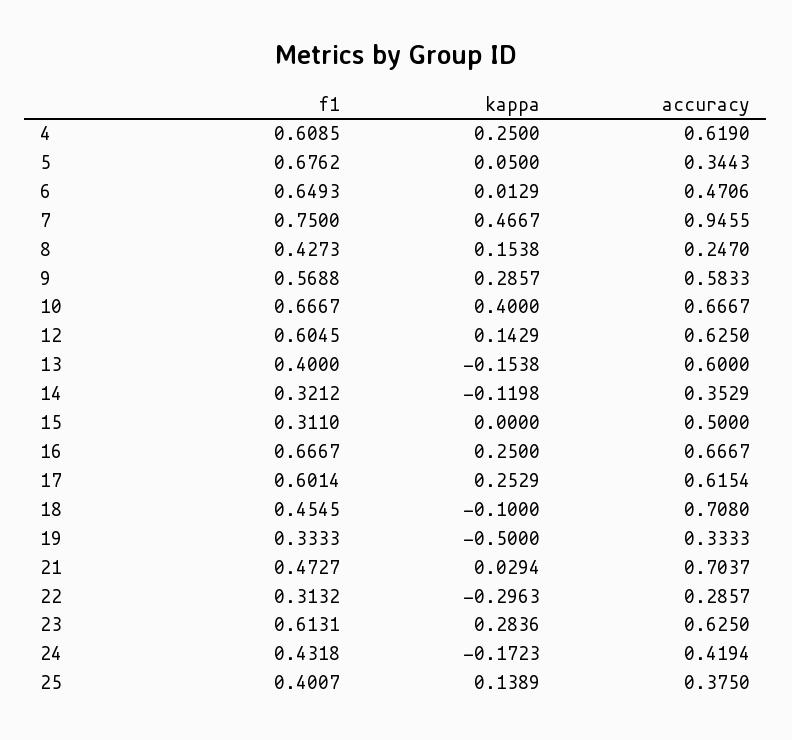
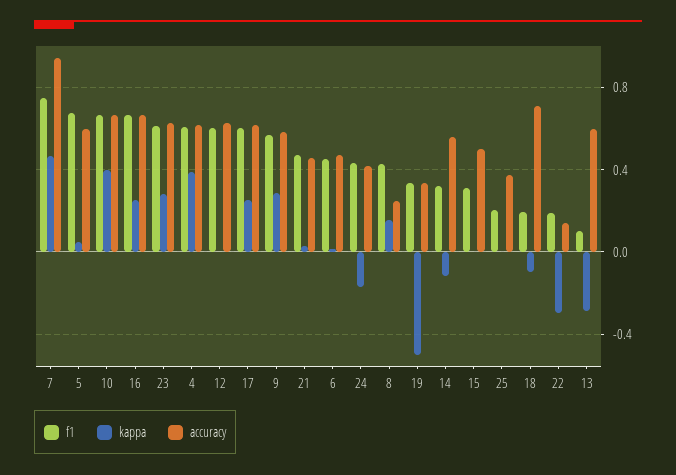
  {
    "f1": {
      "4": 0.6085,
      "5": 0.6762,
-     "6": 0.6493,
+     "6": 0.45,
      "7": 0.75,
      "8": 0.4273,
      "9": 0.5688,
      "10": 0.6667,
      "12": 0.6045,
-     "13": 0.4,
+     "13": 0.1,
      "14": 0.3212,
      "15": 0.311,
      "16": 0.6667,
      "17": 0.6014,
-     "18": 0.4545,
+     "18": 0.2,
      "19": 0.3333,
      "21": 0.4727,
-     "22": 0.3132,
+     "22": 0.2,
      "23": 0.6131,
      "24": 0.4318,
-     "25": 0.4007
+     "25": 0.2
    },
    "kappa": {
-     "4": 0.25,
+     "4": 0.4,
      "5": 0.05,
      "6": 0.0129,
      "7": 0.4667,
      "8": 0.1538,
      "9": 0.2857,
      "10": 0.4,
-     "12": 0.1429,
+     "12": 0,
-     "13": -0.1538,
+     "13": -0.3,
      "14": -0.1198,
      "15": 0,
      "16": 0.25,
      "17": 0.2529,
      "18": -0.1,
      "19": -0.5,
      "21": 0.0294,
      "22": -0.2963,
      "23": 0.2836,
      "24": -0.1723,
-     "25": 0.1389
+     "25": 0
    },
    "accuracy": {
      "4": 0.619,
-     "5": 0.3443,
+     "5": 0.6,
      "6": 0.4706,
      "7": 0.9455,
      "8": 0.247,
      "9": 0.5833,
      "10": 0.6667,
      "12": 0.625,
      "13": 0.6,
-     "14": 0.3529,
+     "14": 0.55,
      "15": 0.5,
      "16": 0.6667,
      "17": 0.6154,
      "18": 0.708,
      "19": 0.3333,
-     "21": 0.7037,
+     "21": 0.45,
-     "22": 0.2857,
+     "22": 0.15,
      "23": 0.625,
      "24": 0.4194,
      "25": 0.375
    }
  }

